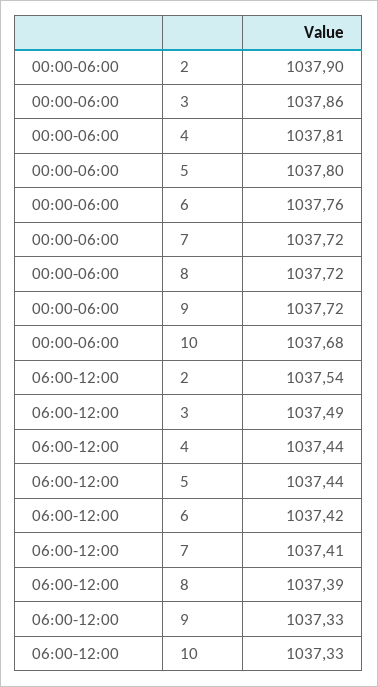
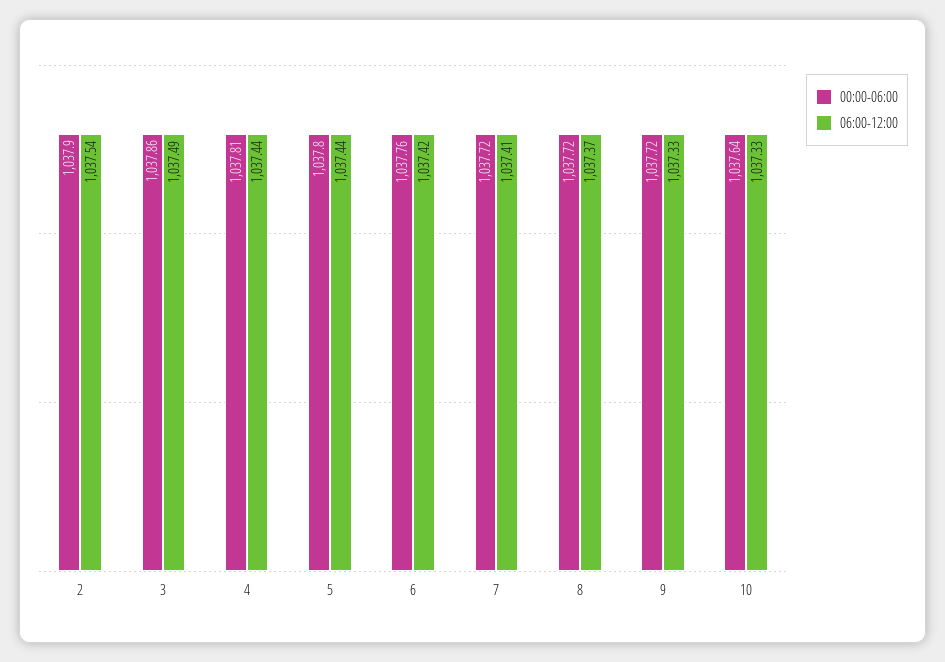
  {
    "00:00-06:00": {
      "2": 1037.9,
      "3": 1037.86,
      "4": 1037.81,
      "5": 1037.8,
      "6": 1037.76,
      "7": 1037.72,
      "8": 1037.72,
      "9": 1037.72,
-     "10": 1037.68
+     "10": 1037.64
    },
    "06:00-12:00": {
      "2": 1037.54,
      "3": 1037.49,
      "4": 1037.44,
      "5": 1037.44,
      "6": 1037.42,
      "7": 1037.41,
-     "8": 1037.39,
+     "8": 1037.37,
      "9": 1037.33,
      "10": 1037.33
    }
  }

